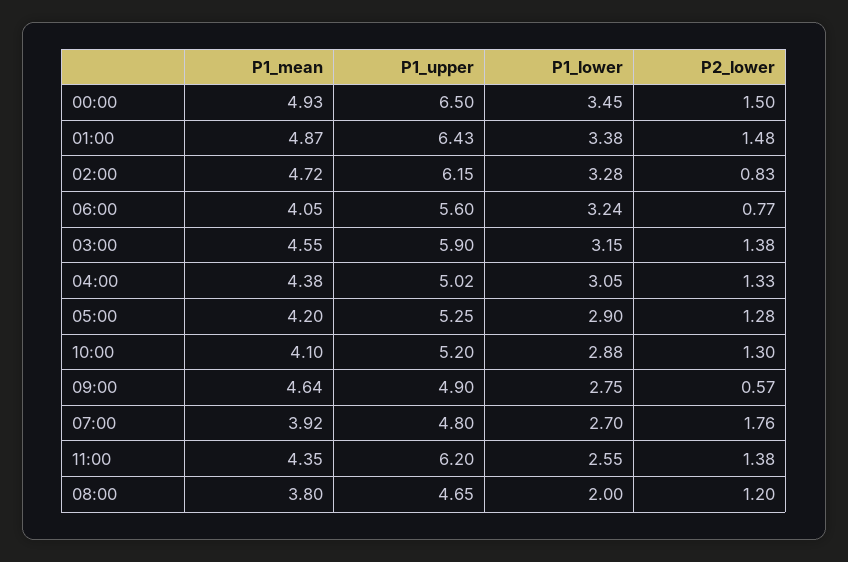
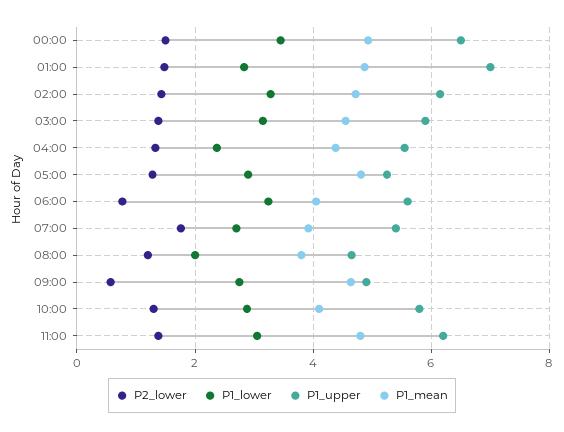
  {
    "P1_mean": {
      "00:00": 4.93,
      "01:00": 4.87,
      "02:00": 4.72,
      "06:00": 4.05,
      "03:00": 4.55,
      "04:00": 4.38,
-     "05:00": 4.2,
+     "05:00": 4.8,
      "10:00": 4.1,
      "09:00": 4.64,
      "07:00": 3.92,
-     "11:00": 4.35,
+     "11:00": 4.8,
      "08:00": 3.8
    },
    "P1_upper": {
      "00:00": 6.5,
-     "01:00": 6.43,
+     "01:00": 7,
      "02:00": 6.15,
      "06:00": 5.6,
      "03:00": 5.9,
-     "04:00": 5.02,
+     "04:00": 5.6,
      "05:00": 5.25,
-     "10:00": 5.2,
+     "10:00": 5.8,
      "09:00": 4.9,
-     "07:00": 4.8,
+     "07:00": 5.4,
      "11:00": 6.2,
      "08:00": 4.65
    },
    "P1_lower": {
      "00:00": 3.45,
-     "01:00": 3.38,
+     "01:00": 2.8,
      "02:00": 3.28,
      "06:00": 3.24,
      "03:00": 3.15,
-     "04:00": 3.05,
+     "04:00": 2.4,
      "05:00": 2.9,
      "10:00": 2.88,
      "09:00": 2.75,
      "07:00": 2.7,
-     "11:00": 2.55,
+     "11:00": 3,
      "08:00": 2
    },
    "P2_lower": {
      "00:00": 1.5,
      "01:00": 1.48,
-     "02:00": 0.83,
+     "02:00": 1.4,
      "06:00": 0.77,
      "03:00": 1.38,
      "04:00": 1.33,
      "05:00": 1.28,
      "10:00": 1.3,
      "09:00": 0.57,
      "07:00": 1.76,
      "11:00": 1.38,
      "08:00": 1.2
    }
  }

